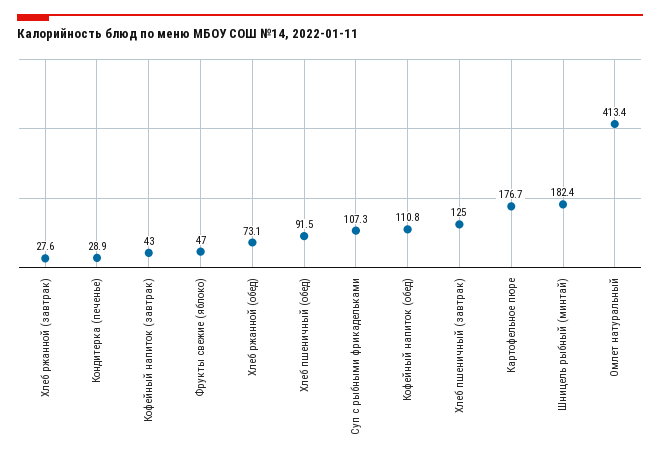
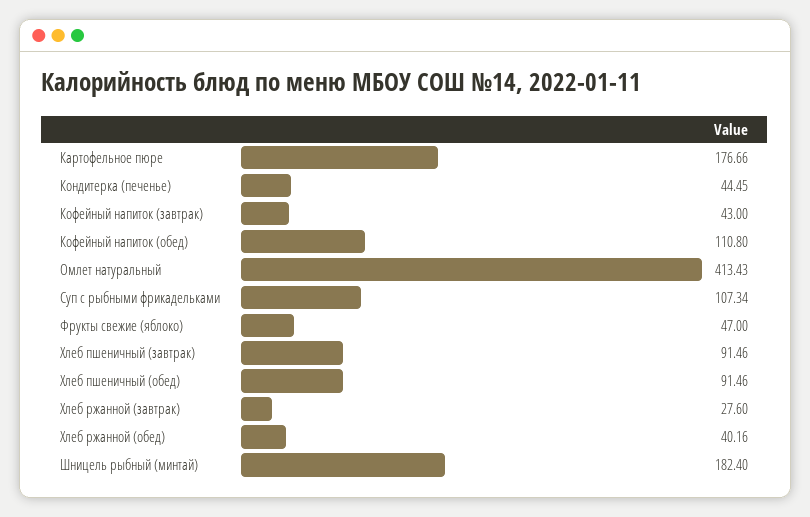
  {
    "Хлеб ржанной (завтрак)": 27.6,
-   "Кондитерка (печенье)": 28.9,
+   "Кондитерка (печенье)": 44.45,
    "Кофейный напиток (завтрак)": 43,
    "Фрукты свежие (яблоко)": 47,
-   "Хлеб ржанной (обед)": 73.1,
+   "Хлеб ржанной (обед)": 40.16,
    "Хлеб пшеничный (обед)": 91.46,
    "Суп с рыбными фрикадельками": 107.34,
    "Кофейный напиток (обед)": 110.8,
-   "Хлеб пшеничный (завтрак)": 125,
+   "Хлеб пшеничный (завтрак)": 91.46,
    "Картофельное пюре": 176.66,
    "Шницель рыбный (минтай)": 182.4,
    "Омлет натуральный": 413.43
  }

